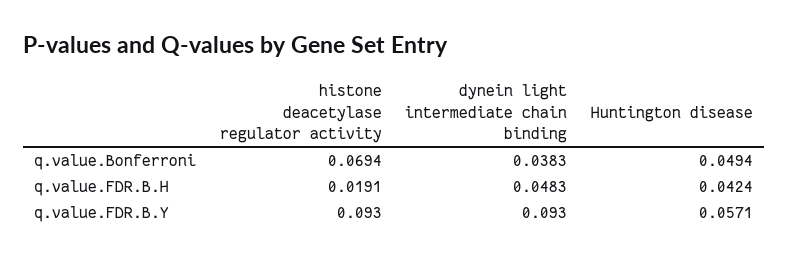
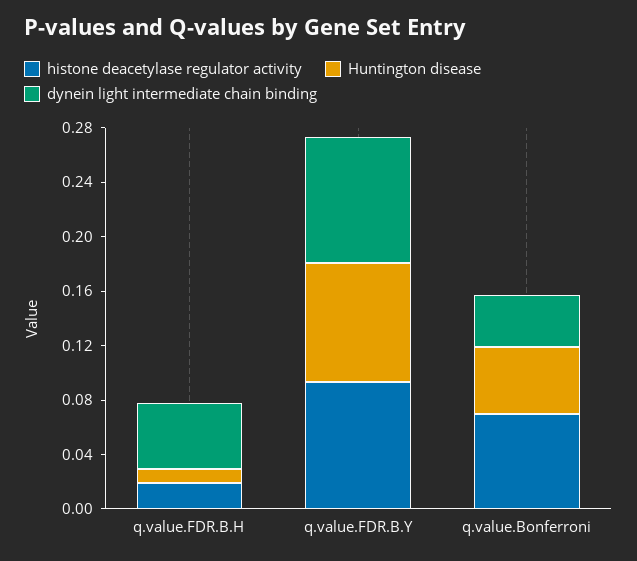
  {
    "histone deacetylase regulator activity": {
      "q.value.Bonferroni": 0.0694,
      "q.value.FDR.B.H": 0.0191,
      "q.value.FDR.B.Y": 0.093
    },
    "dynein light intermediate chain binding": {
      "q.value.Bonferroni": 0.0383,
      "q.value.FDR.B.H": 0.0483,
      "q.value.FDR.B.Y": 0.093
    },
    "Huntington disease": {
      "q.value.Bonferroni": 0.0494,
-     "q.value.FDR.B.H": 0.0424,
+     "q.value.FDR.B.H": 0.01,
-     "q.value.FDR.B.Y": 0.0571
+     "q.value.FDR.B.Y": 0.09
    }
  }

